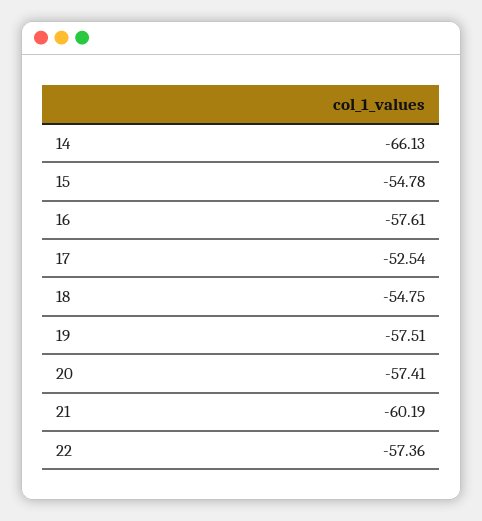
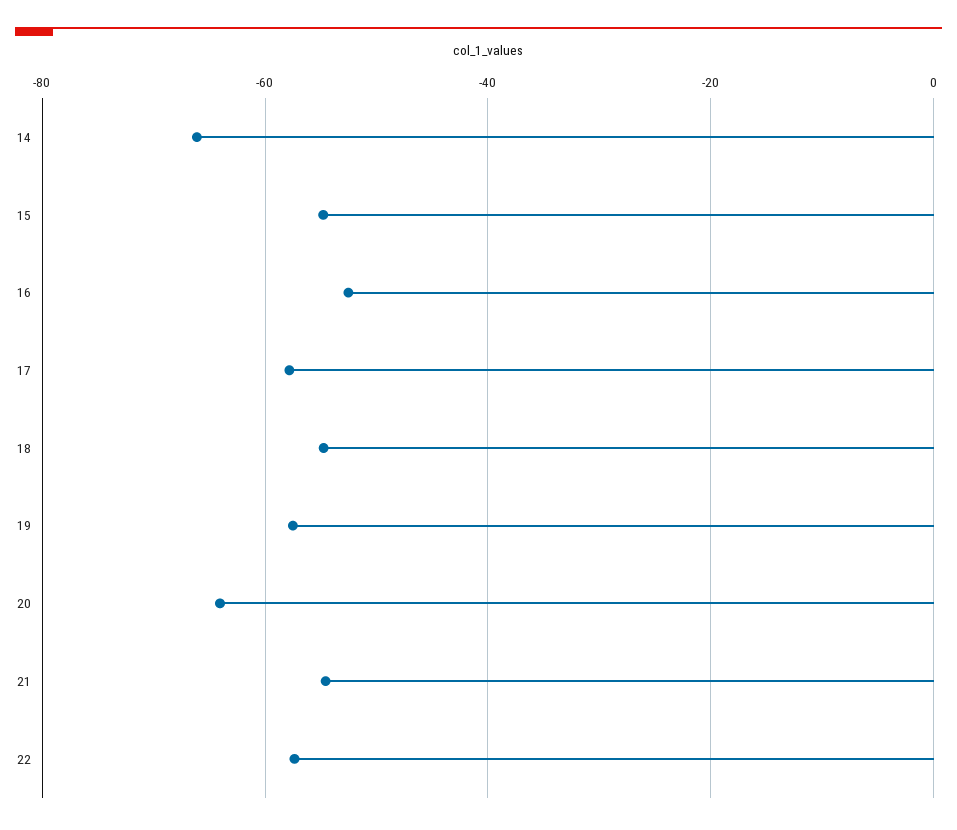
  {
    "14": -66.13,
    "15": -54.78,
-   "16": -57.61,
+   "16": -52,
-   "17": -52.54,
+   "17": -58,
    "18": -54.75,
    "19": -57.51,
-   "20": -57.41,
+   "20": -64,
-   "21": -60.19,
+   "21": -54,
    "22": -57.36
  }

